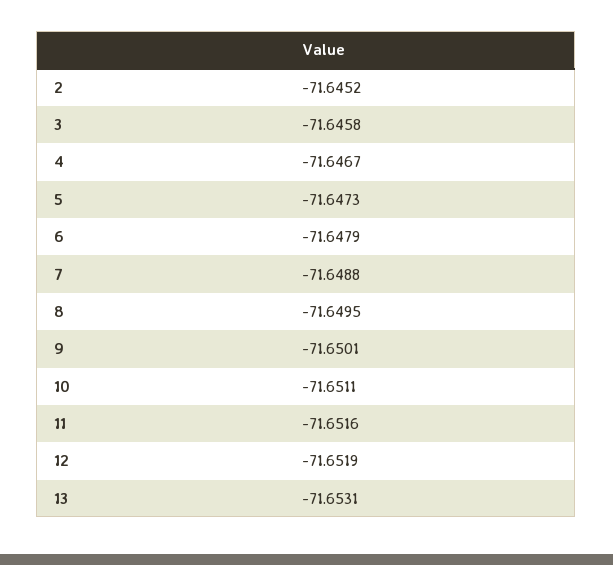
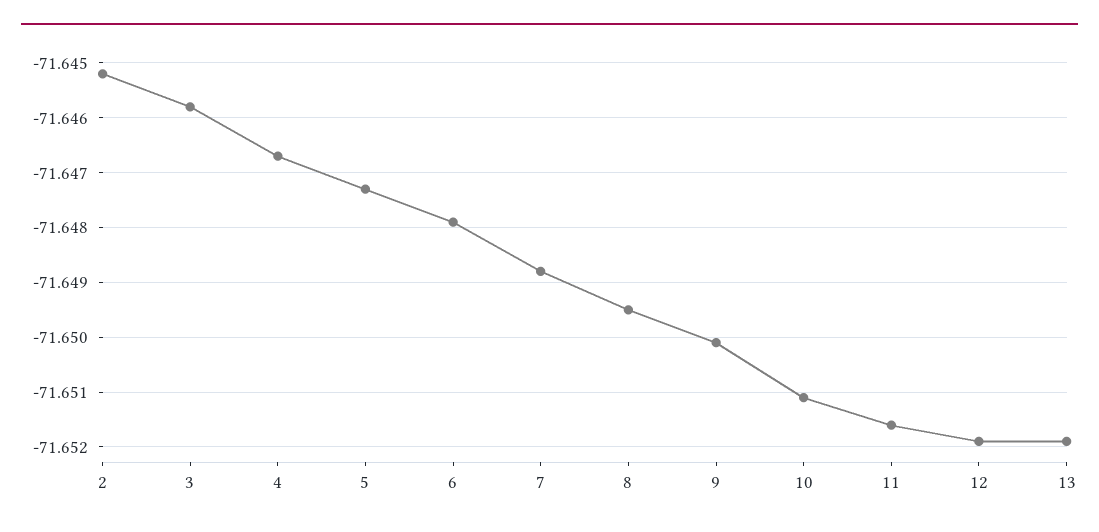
  {
    "2": -71.6452,
    "3": -71.6458,
    "4": -71.6467,
    "5": -71.6473,
    "6": -71.6479,
    "7": -71.6488,
    "8": -71.6495,
    "9": -71.6501,
    "10": -71.6511,
    "11": -71.6516,
    "12": -71.6519,
-   "13": -71.6531
+   "13": -71.652
  }

